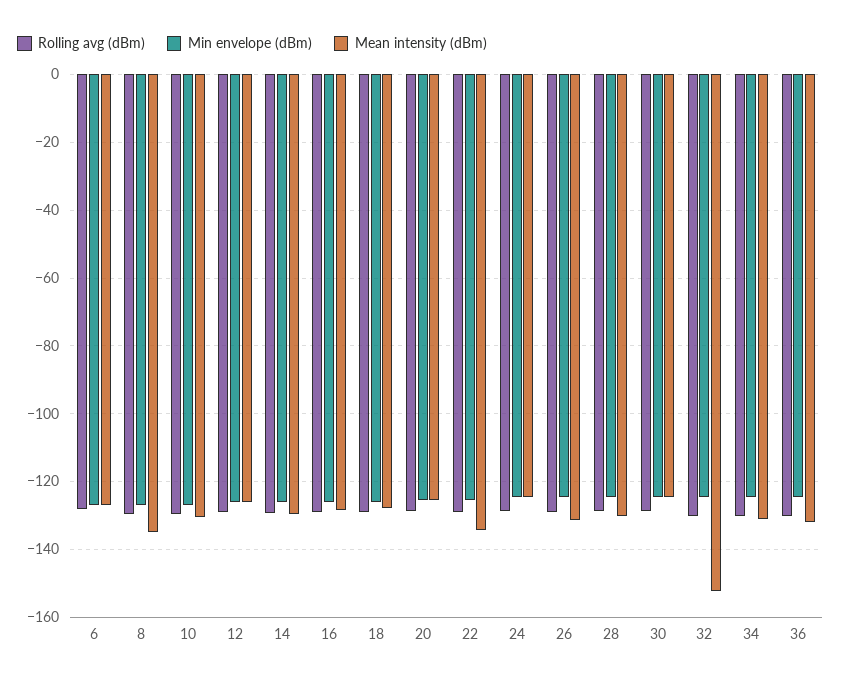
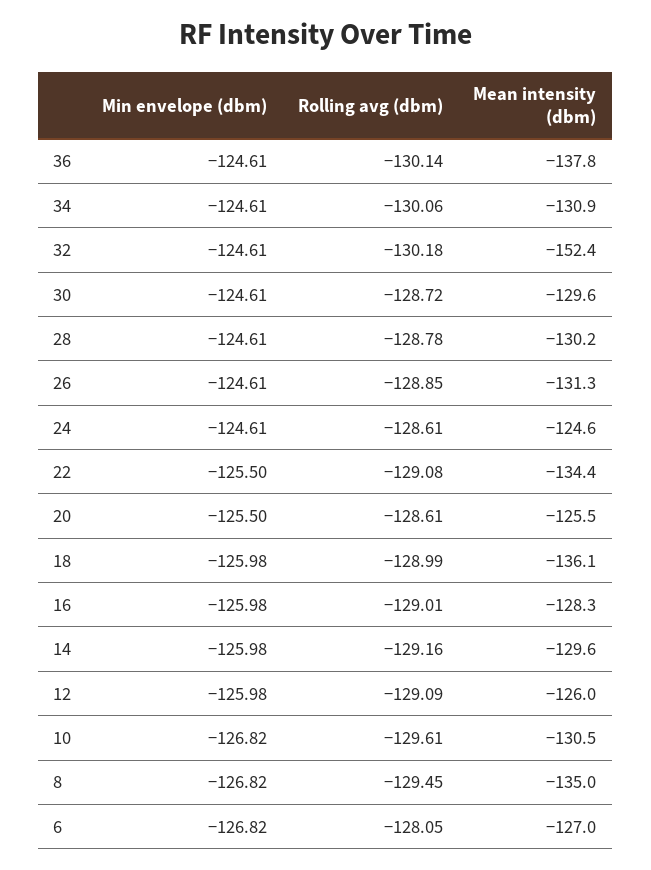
  {
    "Rolling avg (dBm)": {
      "6": -128.05,
      "8": -129.45,
      "10": -129.61,
      "12": -129.09,
      "14": -129.16,
      "16": -129.01,
      "18": -128.99,
      "20": -128.61,
      "22": -129.08,
      "24": -128.61,
      "26": -128.85,
      "28": -128.78,
      "30": -128.72,
      "32": -130.18,
      "34": -130.06,
      "36": -130.14
    },
    "Min envelope (dBm)": {
      "6": -126.82,
      "8": -126.82,
      "10": -126.82,
      "12": -125.98,
      "14": -125.98,
      "16": -125.98,
      "18": -125.98,
      "20": -125.5,
      "22": -125.5,
      "24": -124.61,
      "26": -124.61,
      "28": -124.61,
      "30": -124.61,
      "32": -124.61,
      "34": -124.61,
      "36": -124.61
    },
    "Mean intensity (dBm)": {
      "6": -127,
      "8": -135,
      "10": -130.5,
      "12": -126,
      "14": -129.6,
      "16": -128.3,
-     "18": -128,
+     "18": -136.1,
      "20": -125.5,
      "22": -134.4,
      "24": -124.6,
      "26": -131.3,
      "28": -130.2,
-     "30": -124,
+     "30": -129.6,
      "32": -152.4,
      "34": -130.9,
-     "36": -132
+     "36": -137.8
    }
  }

